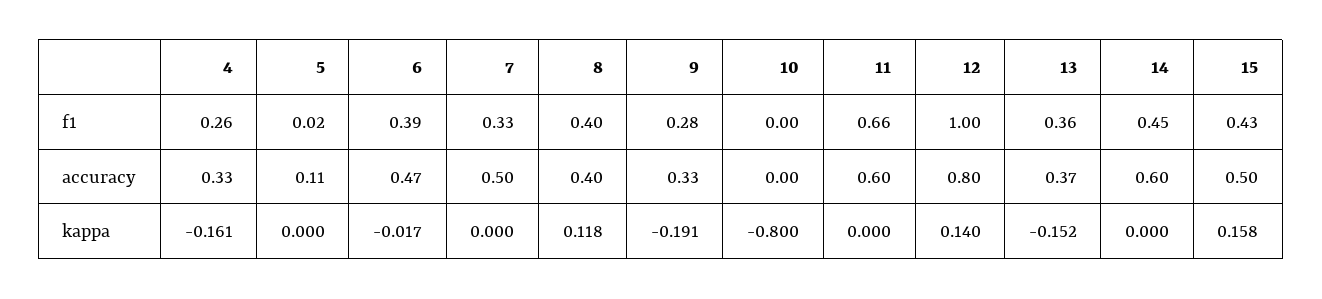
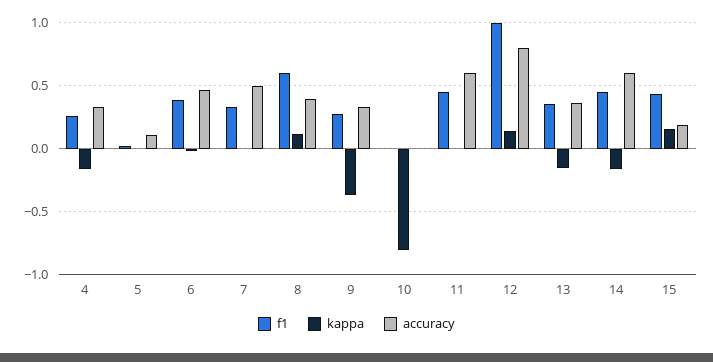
  {
    "f1": {
      "4": 0.26,
      "5": 0.02,
      "6": 0.39,
      "7": 0.33,
-     "8": 0.4,
+     "8": 0.6,
      "9": 0.28,
      "10": 0,
-     "11": 0.66,
+     "11": 0.45,
      "12": 1,
      "13": 0.36,
      "14": 0.45,
      "15": 0.43
    },
    "accuracy": {
      "4": 0.33,
      "5": 0.11,
      "6": 0.47,
      "7": 0.5,
      "8": 0.4,
      "9": 0.33,
      "10": 0,
      "11": 0.6,
      "12": 0.8,
      "13": 0.37,
      "14": 0.6,
-     "15": 0.5
+     "15": 0.2
    },
    "kappa": {
      "4": -0.161,
      "5": 0,
      "6": -0.017,
      "7": 0,
      "8": 0.118,
-     "9": -0.191,
+     "9": -0.35,
      "10": -0.8,
      "11": 0,
      "12": 0.14,
      "13": -0.152,
-     "14": 0,
+     "14": -0.15,
      "15": 0.158
    }
  }

